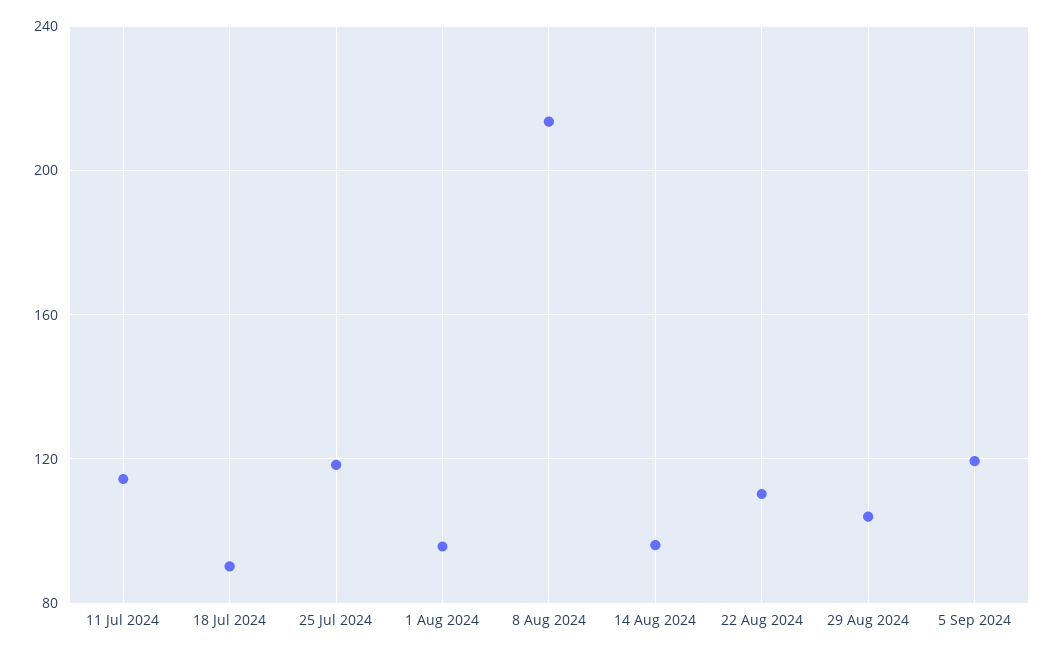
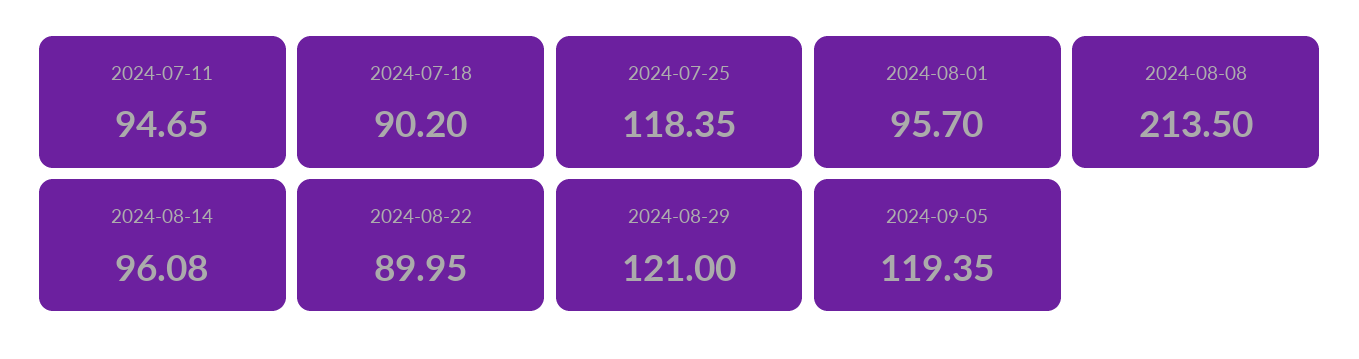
  {
-   "11 Jul 2024": 115,
+   "11 Jul 2024": 94.65,
    "18 Jul 2024": 90.2,
    "25 Jul 2024": 118.35,
    "1 Aug 2024": 95.7,
    "8 Aug 2024": 213.5,
    "14 Aug 2024": 96.08,
-   "22 Aug 2024": 110,
+   "22 Aug 2024": 89.95,
-   "29 Aug 2024": 105,
+   "29 Aug 2024": 121,
    "5 Sep 2024": 119.35
  }

